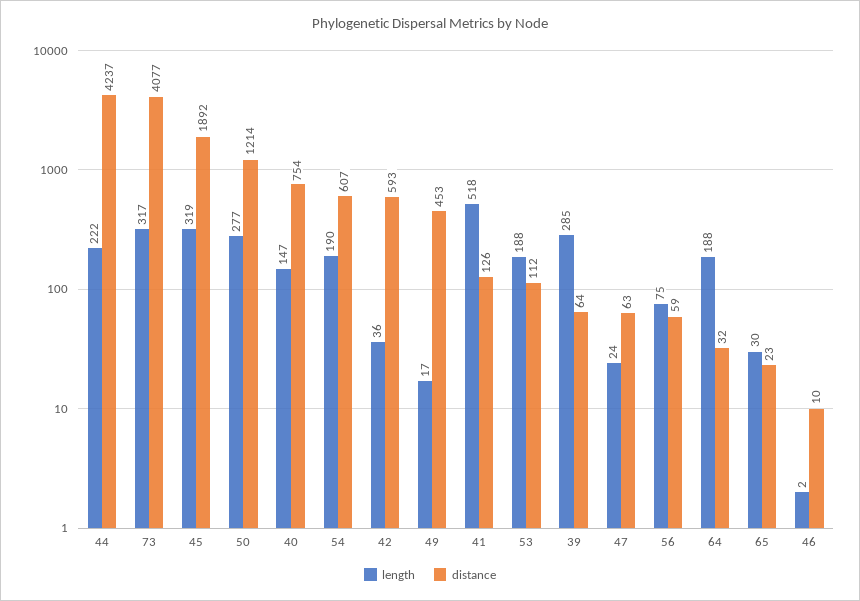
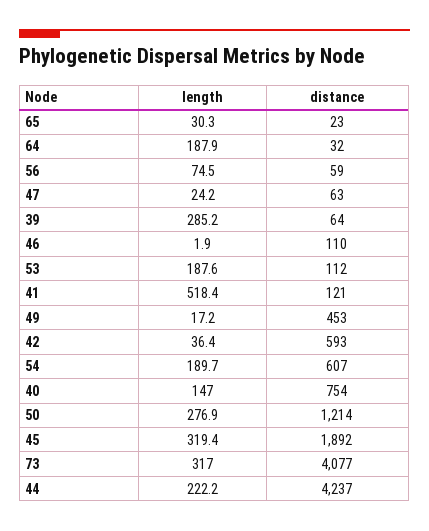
  {
    "length": {
      "44": 222.2,
      "73": 317,
      "45": 319.4,
      "50": 276.9,
      "40": 147,
      "54": 189.7,
      "42": 36.4,
      "49": 17.2,
      "41": 518.4,
      "53": 187.6,
      "39": 285.2,
      "47": 24.2,
      "56": 74.5,
      "64": 187.9,
      "65": 30.3,
      "46": 1.9
    },
    "distance": {
      "44": 4237,
      "73": 4077,
      "45": 1892,
      "50": 1214,
      "40": 754,
      "54": 607,
      "42": 593,
      "49": 453,
-     "41": 126,
+     "41": 121,
      "53": 112,
      "39": 64,
      "47": 63,
      "56": 59,
      "64": 32,
      "65": 23,
-     "46": 10
+     "46": 110
    }
  }

